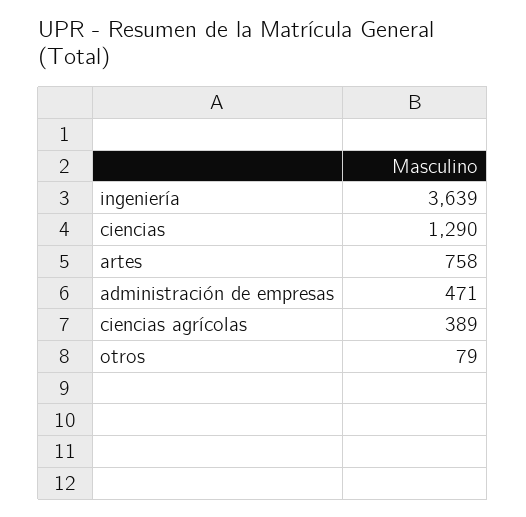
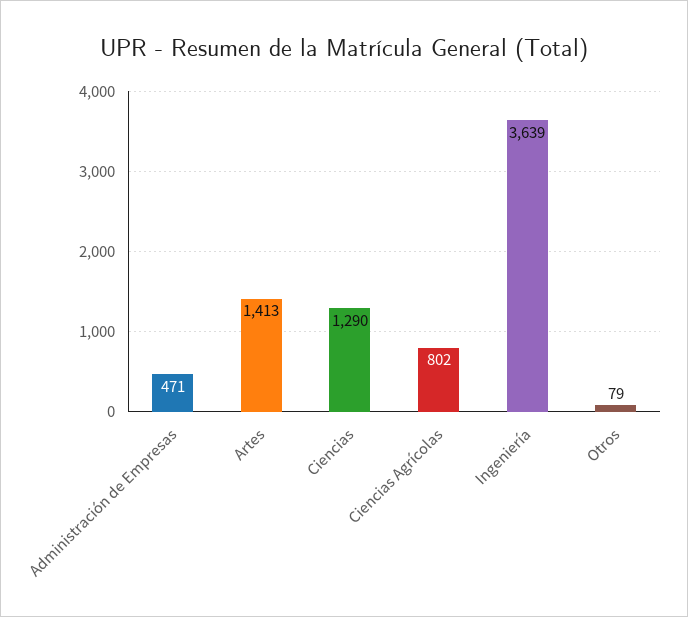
  {
    "ingeniería": 3639,
    "ciencias": 1290,
-   "artes": 758,
+   "artes": 1413,
    "administración de empresas": 471,
-   "ciencias agrícolas": 389,
+   "ciencias agrícolas": 802,
    "otros": 79
  }

